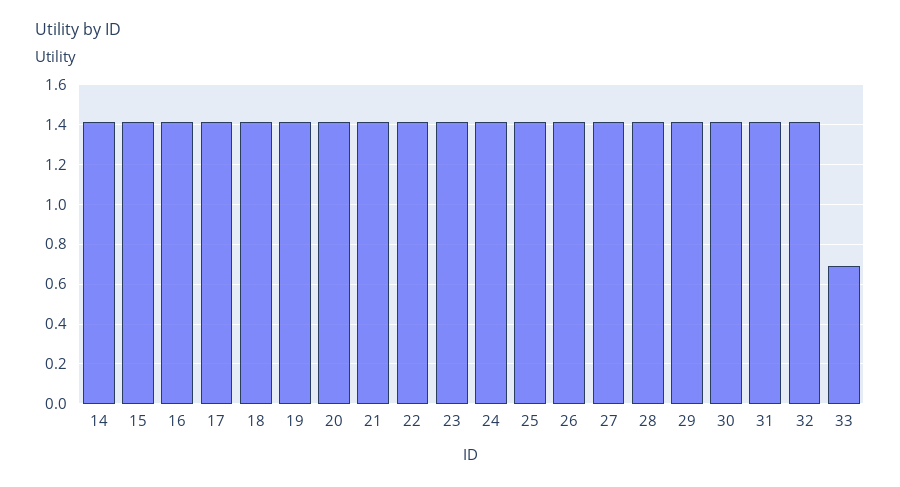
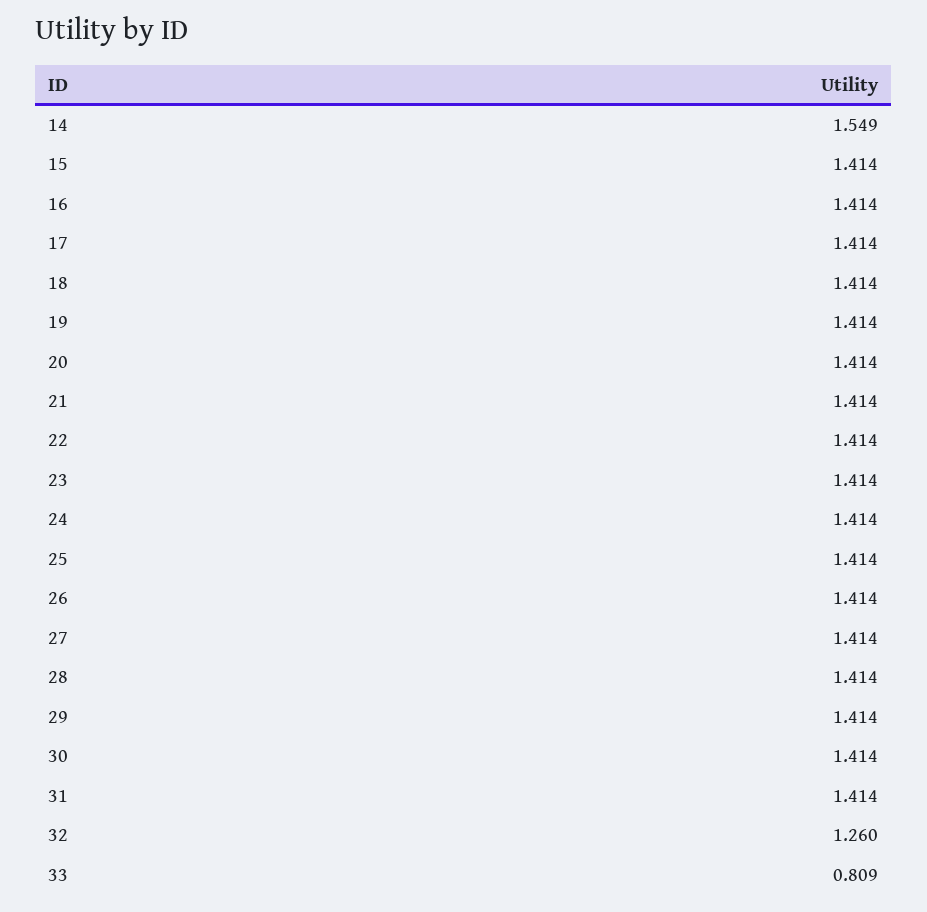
  {
-   "14": 1.4,
+   "14": 1.549,
    "15": 1.414,
    "16": 1.414,
    "17": 1.414,
    "18": 1.414,
    "19": 1.414,
    "20": 1.414,
    "21": 1.414,
    "22": 1.414,
    "23": 1.414,
    "24": 1.414,
    "25": 1.414,
    "26": 1.414,
    "27": 1.414,
    "28": 1.414,
    "29": 1.414,
    "30": 1.414,
    "31": 1.414,
-   "32": 1.4,
+   "32": 1.26,
-   "33": 0.7
+   "33": 0.809
  }

